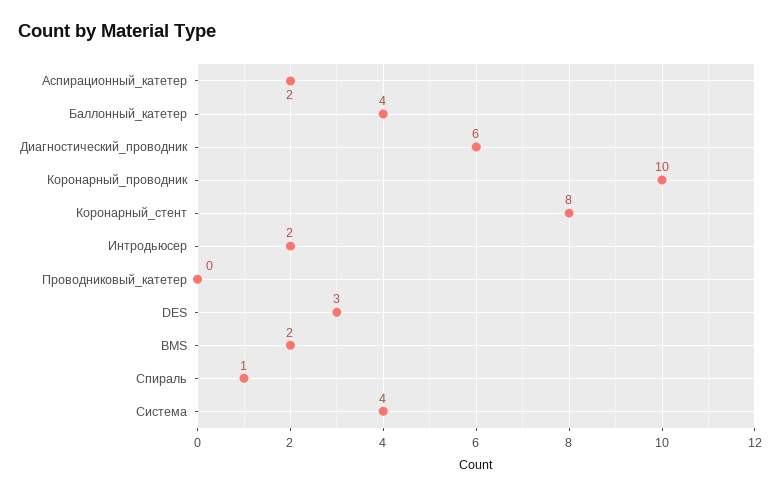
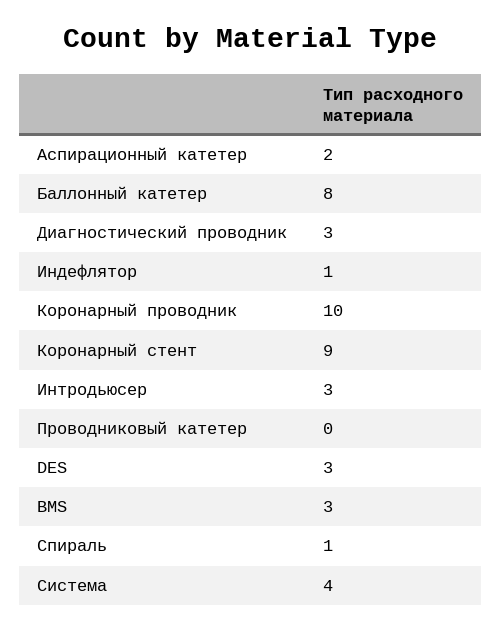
  {
    "Аспирационный_катетер": 2,
-   "Баллонный_катетер": 4,
+   "Баллонный_катетер": 8,
-   "Диагностический_проводник": 6,
+   "Диагностический_проводник": 3,
    "Коронарный_проводник": 10,
-   "Коронарный_стент": 8,
+   "Коронарный_стент": 9,
-   "Интродьюсер": 2,
+   "Интродьюсер": 3,
    "Проводниковый_катетер": 0,
    "DES": 3,
-   "BMS": 2,
+   "BMS": 3,
    "Спираль": 1,
-   "Система": 4
+   "Система": 4,
+   "Индефлятор": 1
  }

